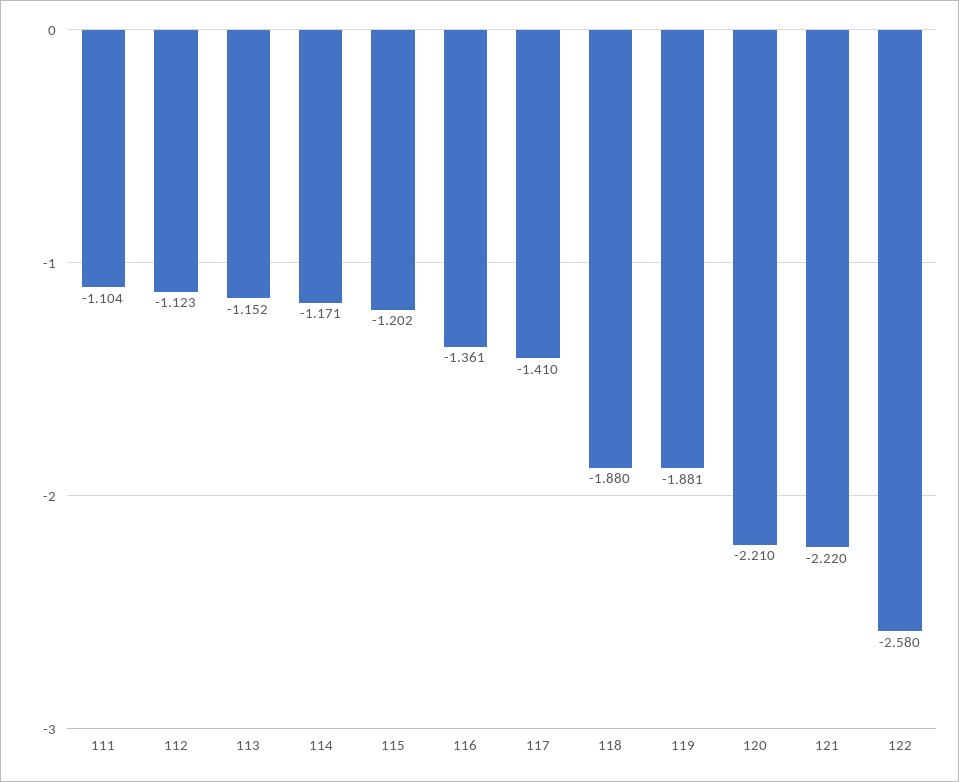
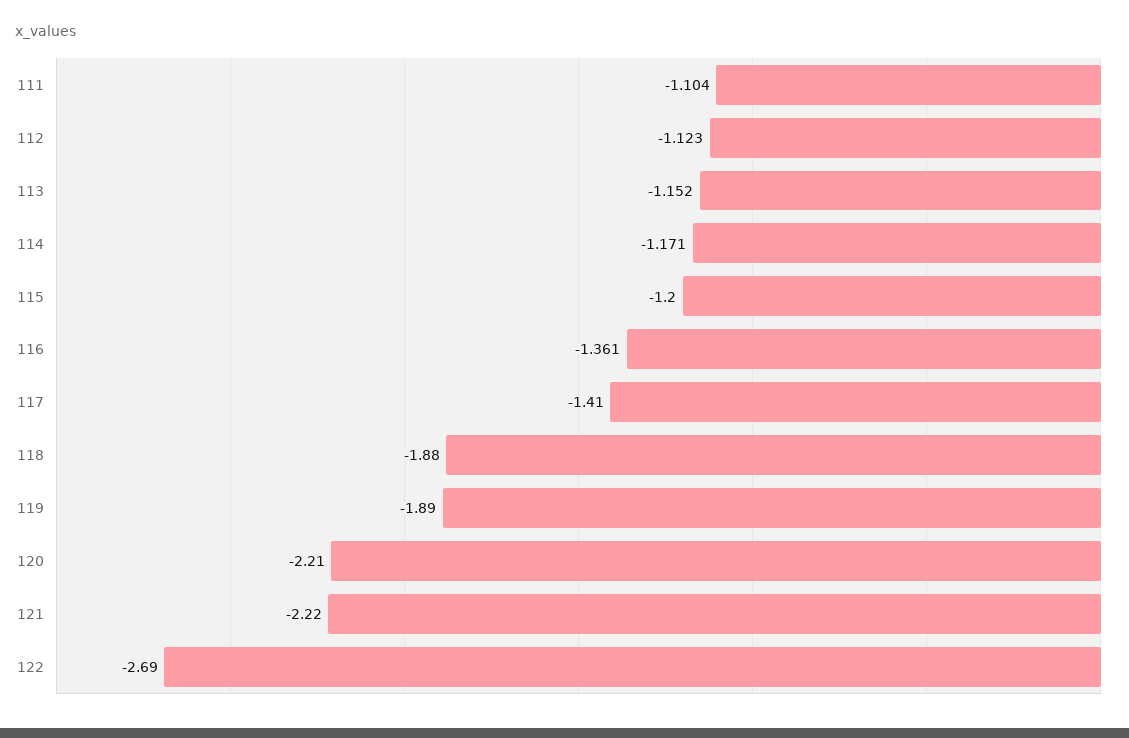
  {
    "111": -1.104,
    "112": -1.123,
    "113": -1.152,
    "114": -1.171,
-   "115": -1.202,
+   "115": -1.2,
    "116": -1.361,
    "117": -1.41,
    "118": -1.88,
-   "119": -1.881,
+   "119": -1.89,
    "120": -2.21,
    "121": -2.22,
-   "122": -2.58
+   "122": -2.69
  }

